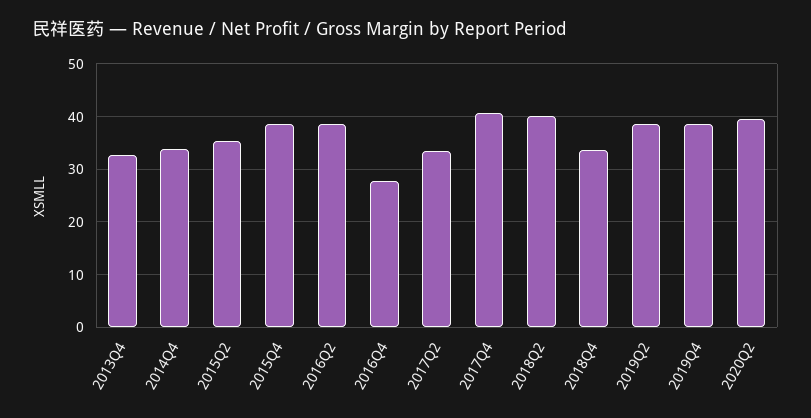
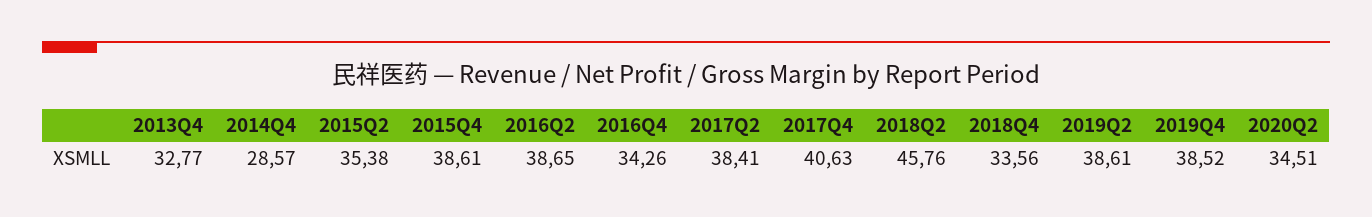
  {
    "2013Q4": 32.77,
-   "2014Q4": 34,
+   "2014Q4": 28.57,
    "2015Q2": 35.38,
    "2015Q4": 38.61,
    "2016Q2": 38.65,
-   "2016Q4": 28,
+   "2016Q4": 34.26,
-   "2017Q2": 34,
+   "2017Q2": 38.41,
    "2017Q4": 40.63,
-   "2018Q2": 40,
+   "2018Q2": 45.76,
    "2018Q4": 33.56,
    "2019Q2": 38.61,
    "2019Q4": 38.52,
-   "2020Q2": 40
+   "2020Q2": 34.51
  }

